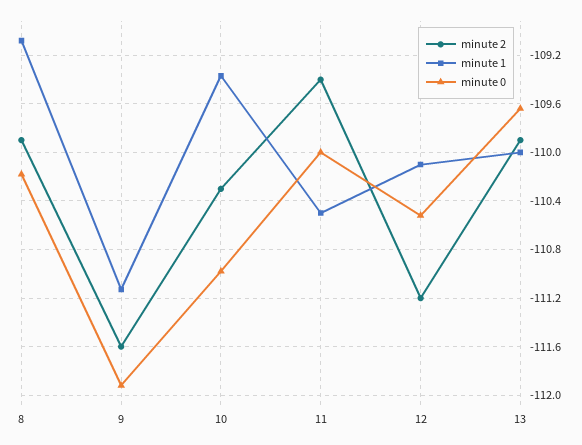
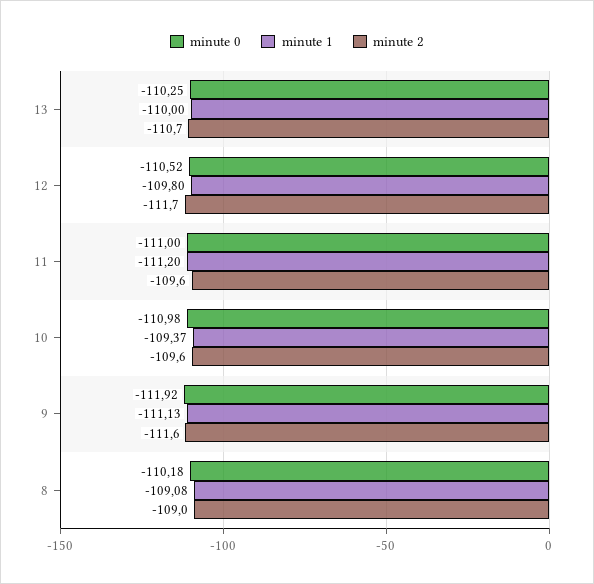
  {
    "minute 2": {
-     "8": -109.9,
+     "8": -109,
      "9": -111.6,
-     "10": -110.3,
+     "10": -109.6,
-     "11": -109.4,
+     "11": -109.6,
-     "12": -111.2,
+     "12": -111.7,
-     "13": -109.9
+     "13": -110.7
    },
    "minute 1": {
      "8": -109.08,
      "9": -111.13,
      "10": -109.37,
-     "11": -110.5,
+     "11": -111.2,
-     "12": -110.1,
+     "12": -109.8,
      "13": -110
    },
    "minute 0": {
      "8": -110.18,
      "9": -111.92,
      "10": -110.98,
-     "11": -110,
+     "11": -111,
      "12": -110.52,
-     "13": -109.65
+     "13": -110.25
    }
  }

